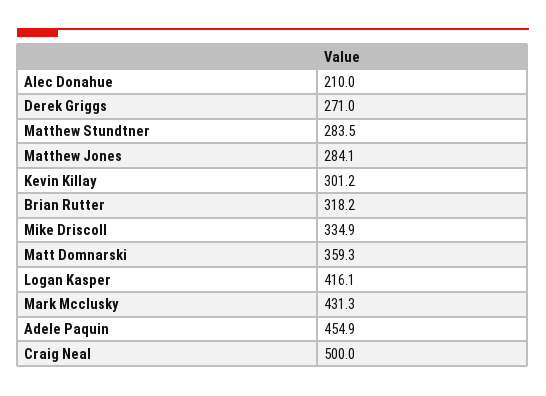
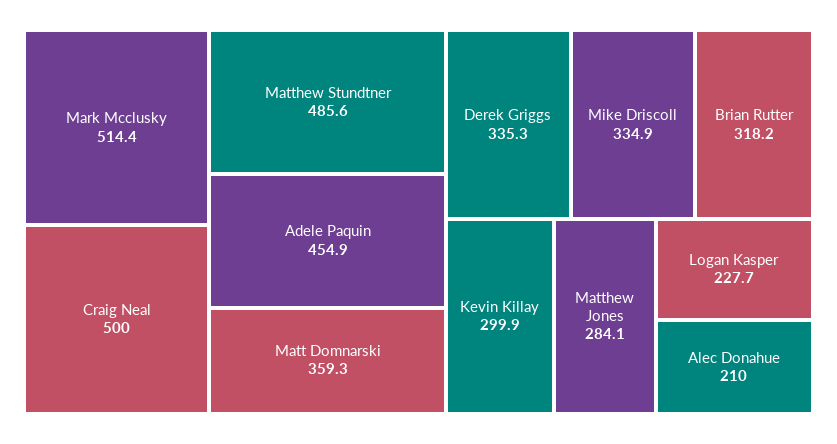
  {
    "Alec Donahue": 210,
-   "Derek Griggs": 271,
+   "Derek Griggs": 335.3,
-   "Matthew Stundtner": 283.5,
+   "Matthew Stundtner": 485.6,
    "Matthew Jones": 284.1,
-   "Kevin Killay": 301.2,
+   "Kevin Killay": 299.9,
    "Brian Rutter": 318.2,
    "Mike Driscoll": 334.9,
    "Matt Domnarski": 359.3,
-   "Logan Kasper": 416.1,
+   "Logan Kasper": 227.7,
-   "Mark Mcclusky": 431.3,
+   "Mark Mcclusky": 514.4,
    "Adele Paquin": 454.9,
    "Craig Neal": 500
  }

